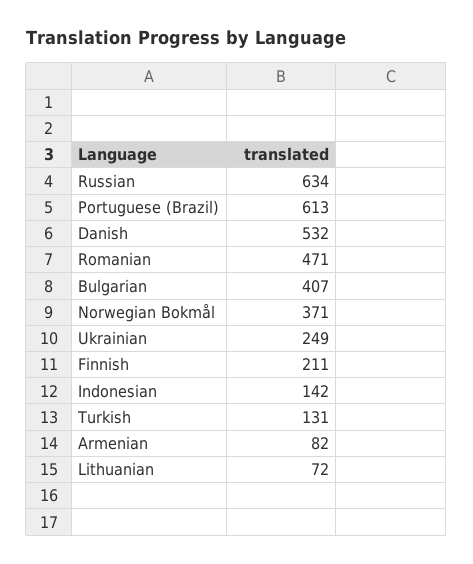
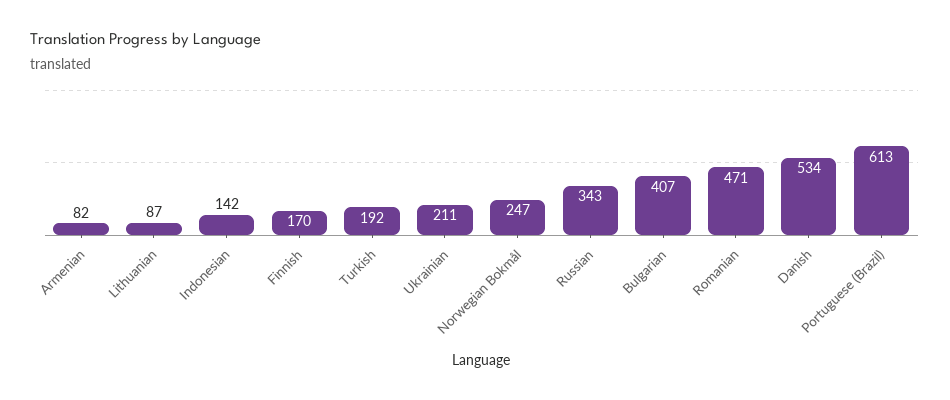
  {
-   "Russian": 634,
+   "Russian": 343,
    "Portuguese (Brazil)": 613,
-   "Danish": 532,
+   "Danish": 534,
    "Romanian": 471,
    "Bulgarian": 407,
-   "Norwegian Bokmål": 371,
+   "Norwegian Bokmål": 247,
-   "Ukrainian": 249,
+   "Ukrainian": 211,
-   "Finnish": 211,
+   "Finnish": 170,
    "Indonesian": 142,
-   "Turkish": 131,
+   "Turkish": 192,
    "Armenian": 82,
-   "Lithuanian": 72
+   "Lithuanian": 87
  }

